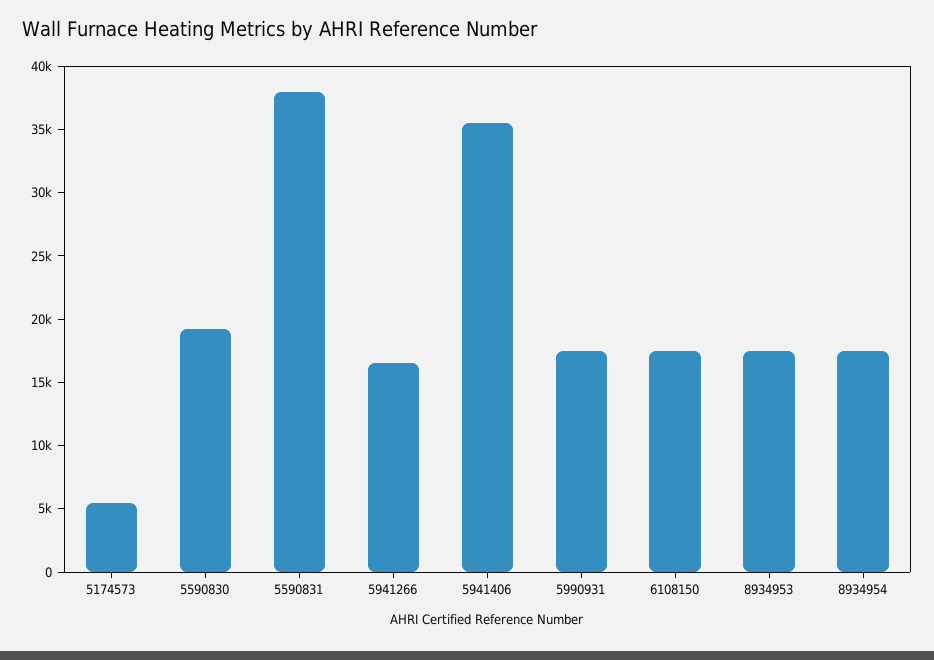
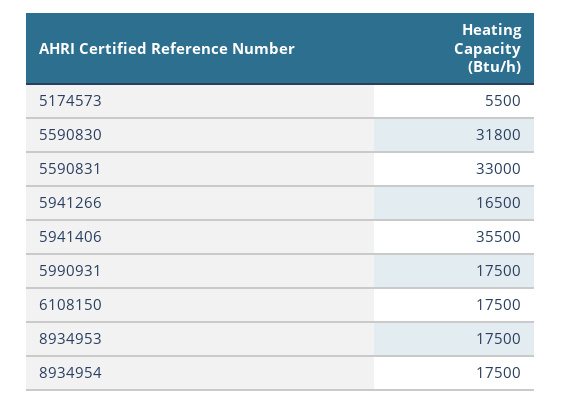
  {
    "5174573": 5500,
-   "5590830": 19000,
+   "5590830": 31800,
-   "5590831": 38000,
+   "5590831": 33000,
    "5941266": 16500,
    "5941406": 35500,
    "5990931": 17500,
    "6108150": 17500,
    "8934953": 17500,
    "8934954": 17500
  }

